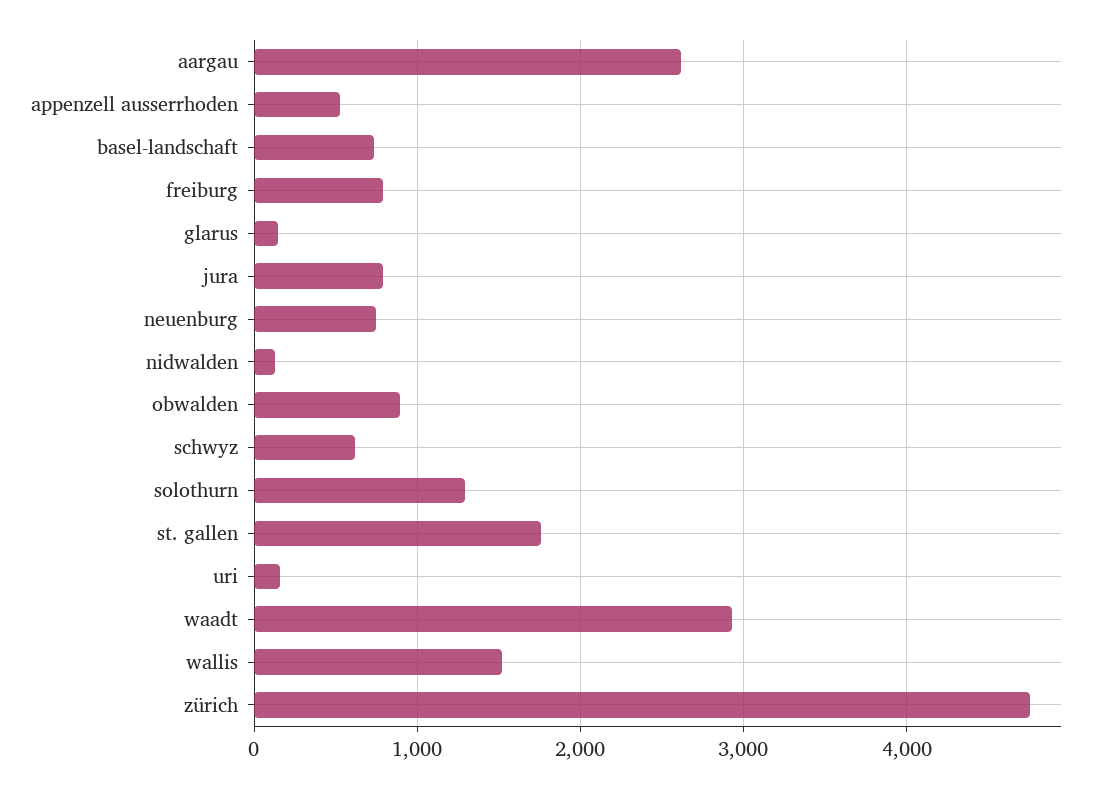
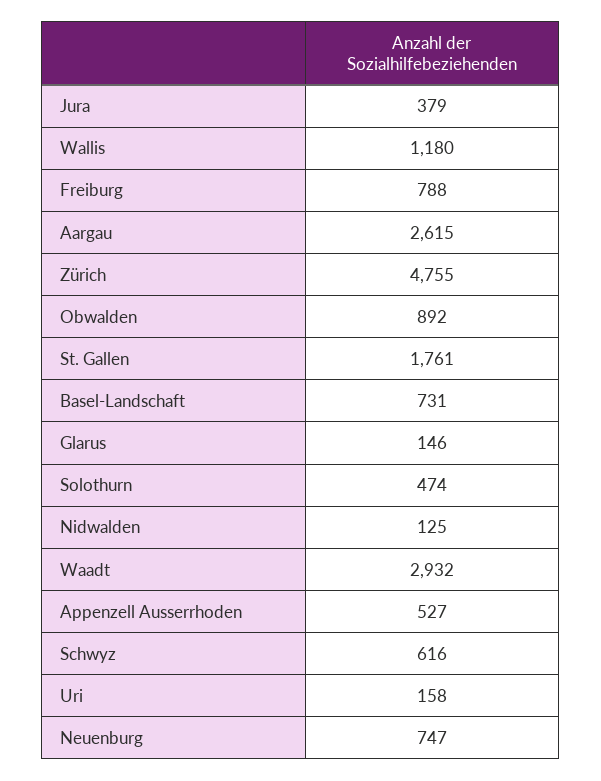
  {
    "aargau": 2615,
    "appenzell ausserrhoden": 527,
    "basel-landschaft": 731,
    "freiburg": 788,
    "glarus": 146,
-   "jura": 800,
+   "jura": 379,
    "neuenburg": 747,
    "nidwalden": 125,
    "obwalden": 892,
    "schwyz": 616,
-   "solothurn": 1300,
+   "solothurn": 474,
    "st. gallen": 1761,
    "uri": 158,
    "waadt": 2932,
-   "wallis": 1500,
+   "wallis": 1180,
    "zürich": 4755
  }

